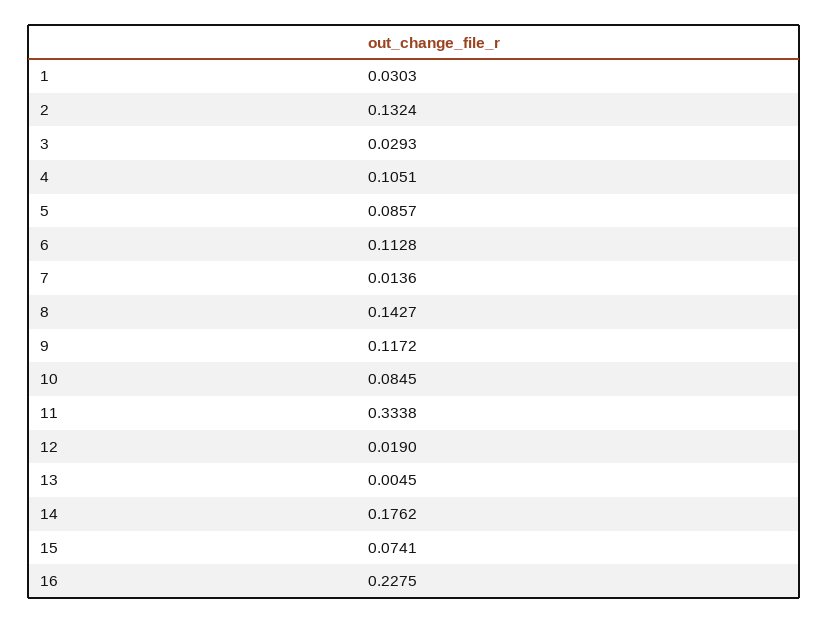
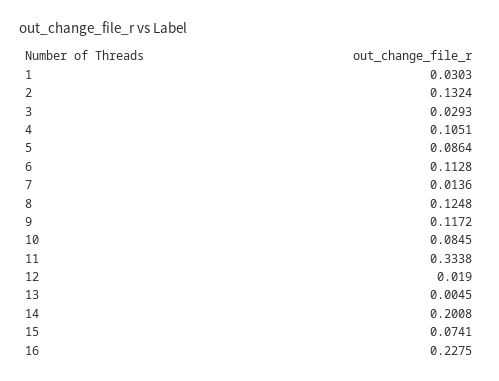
  {
    "1": 0.0303,
    "2": 0.1324,
    "3": 0.0293,
    "4": 0.1051,
-   "5": 0.0857,
+   "5": 0.0864,
    "6": 0.1128,
    "7": 0.0136,
-   "8": 0.1427,
+   "8": 0.1248,
    "9": 0.1172,
    "10": 0.0845,
    "11": 0.3338,
    "12": 0.019,
    "13": 0.0045,
-   "14": 0.1762,
+   "14": 0.2008,
    "15": 0.0741,
    "16": 0.2275
  }

